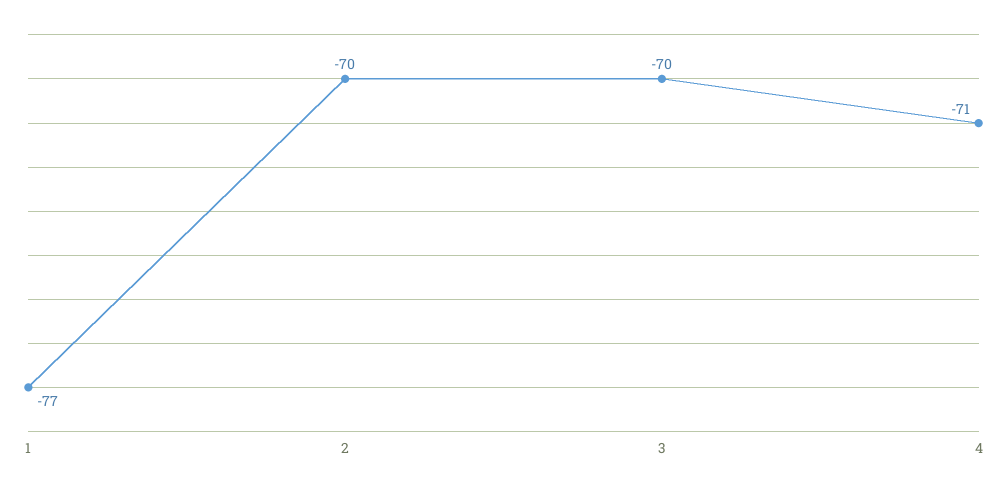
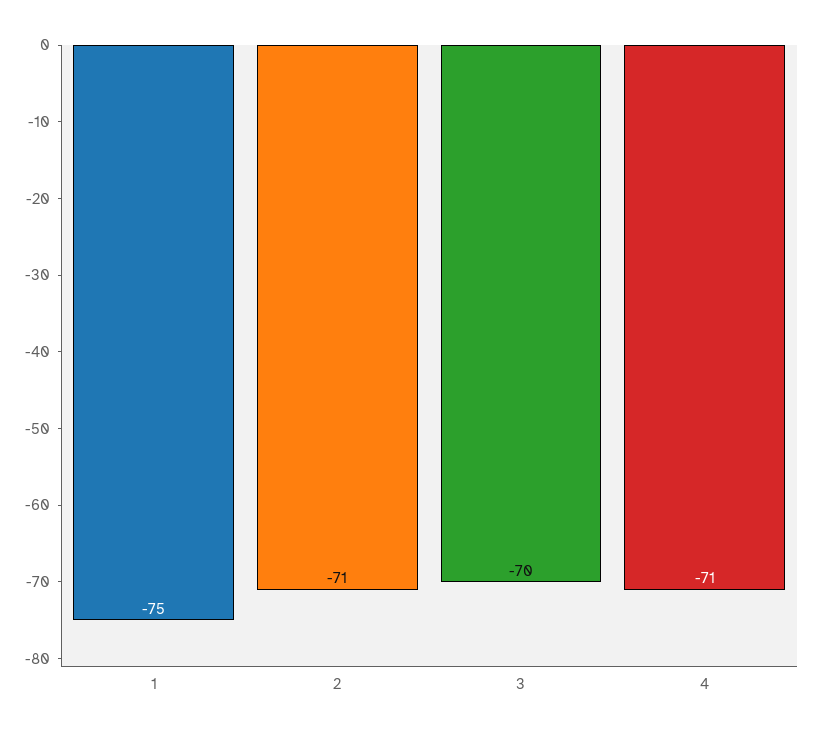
  {
-   "1": -77,
+   "1": -75,
-   "2": -70,
+   "2": -71,
    "3": -70,
    "4": -71
  }

